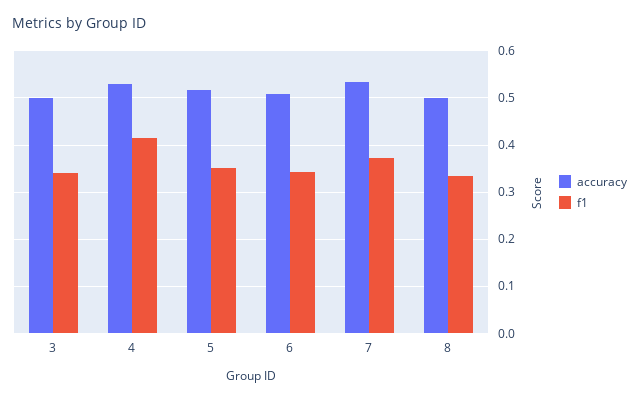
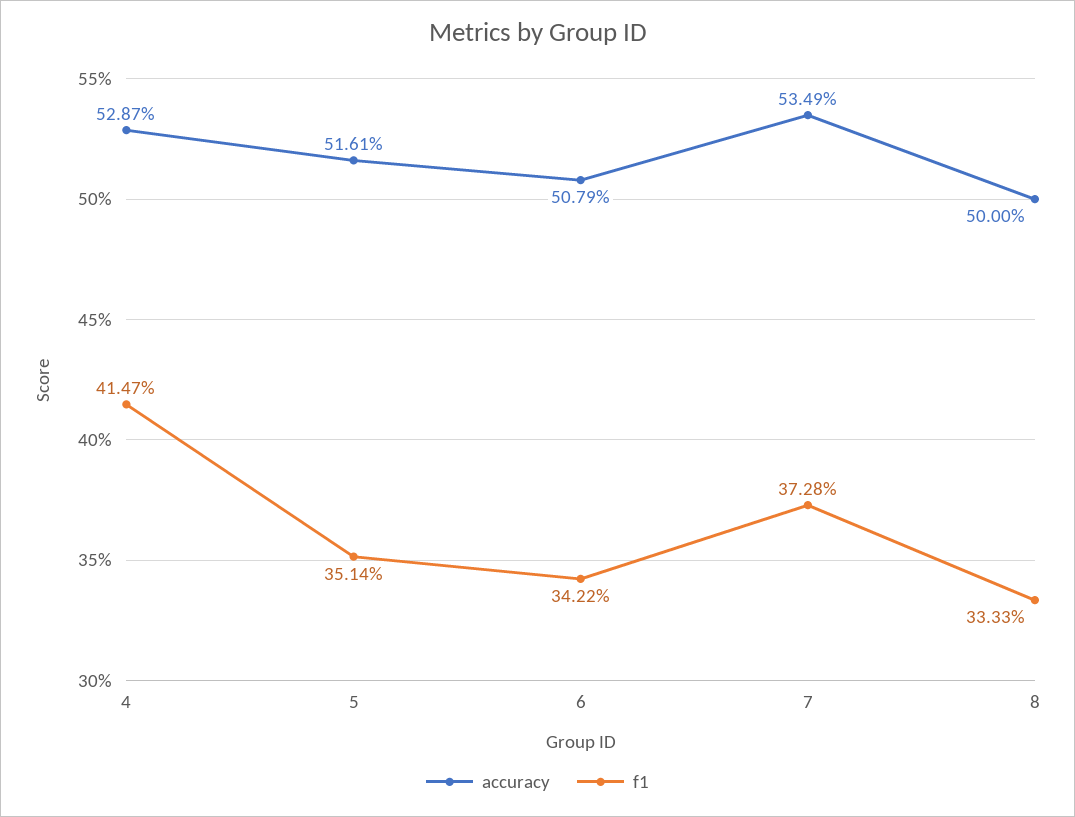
  {
    "accuracy": {
-     "3": 0.5,
      "4": 0.5287,
      "5": 0.5161,
      "6": 0.5079,
      "7": 0.5349,
      "8": 0.5
    },
    "f1": {
-     "3": 0.34,
      "4": 0.4147,
      "5": 0.3514,
      "6": 0.3422,
      "7": 0.3728,
      "8": 0.3333
    }
  }

